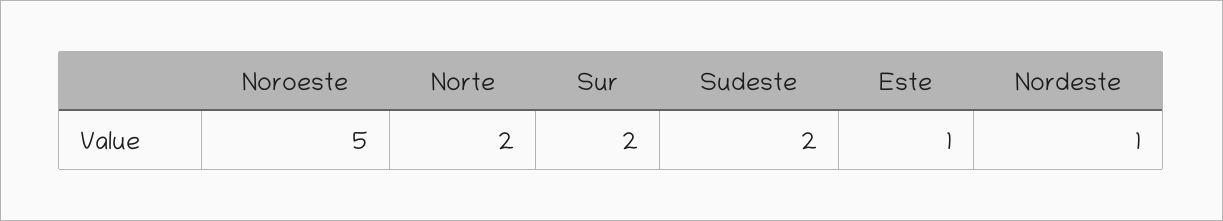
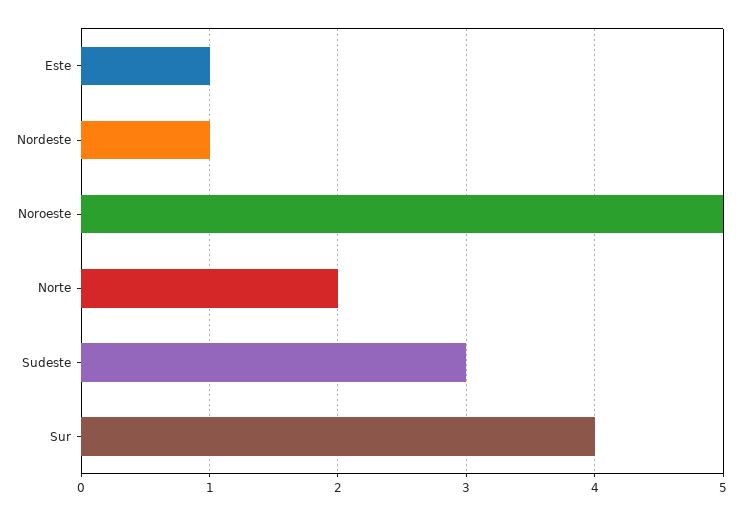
  {
    "Noroeste": 5,
    "Norte": 2,
-   "Sur": 2,
+   "Sur": 4,
-   "Sudeste": 2,
+   "Sudeste": 3,
    "Este": 1,
    "Nordeste": 1
  }

